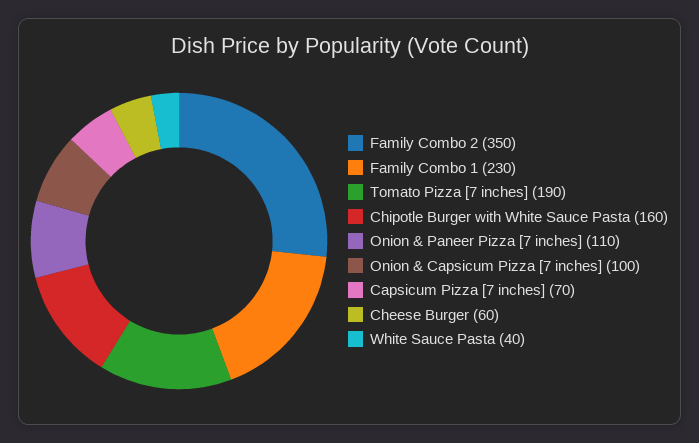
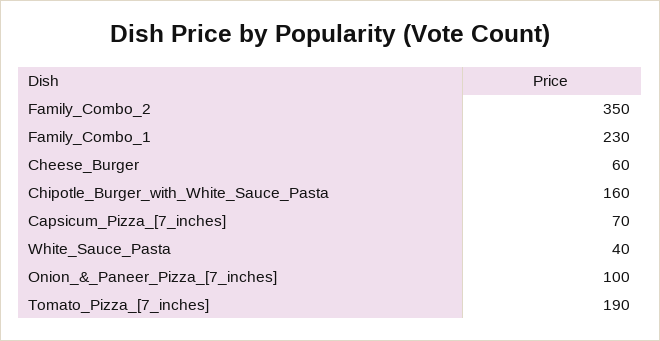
  {
    "Family Combo 2": 350,
    "Family Combo 1": 230,
    "Tomato Pizza [7 inches]": 190,
    "Chipotle Burger with White Sauce Pasta": 160,
-   "Onion & Paneer Pizza [7 inches]": 110,
+   "Onion & Paneer Pizza [7 inches]": 100,
-   "Onion & Capsicum Pizza [7 inches]": 100,
    "Capsicum Pizza [7 inches]": 70,
    "Cheese Burger": 60,
    "White Sauce Pasta": 40
  }

